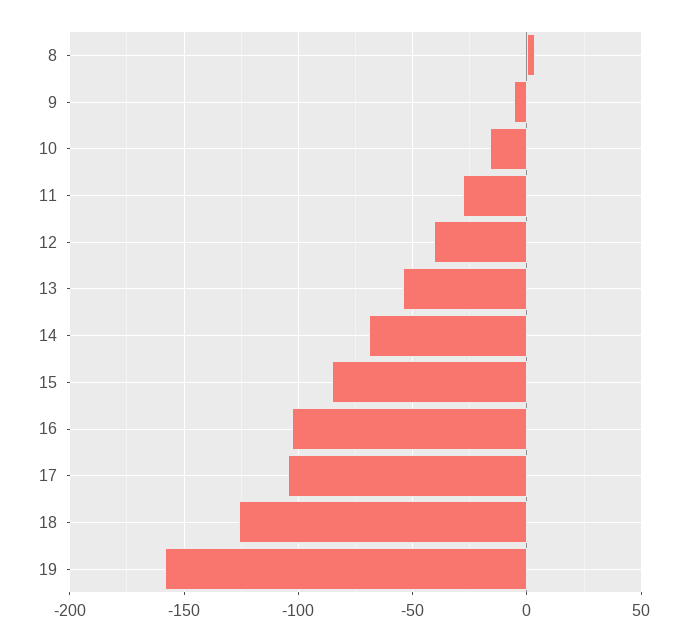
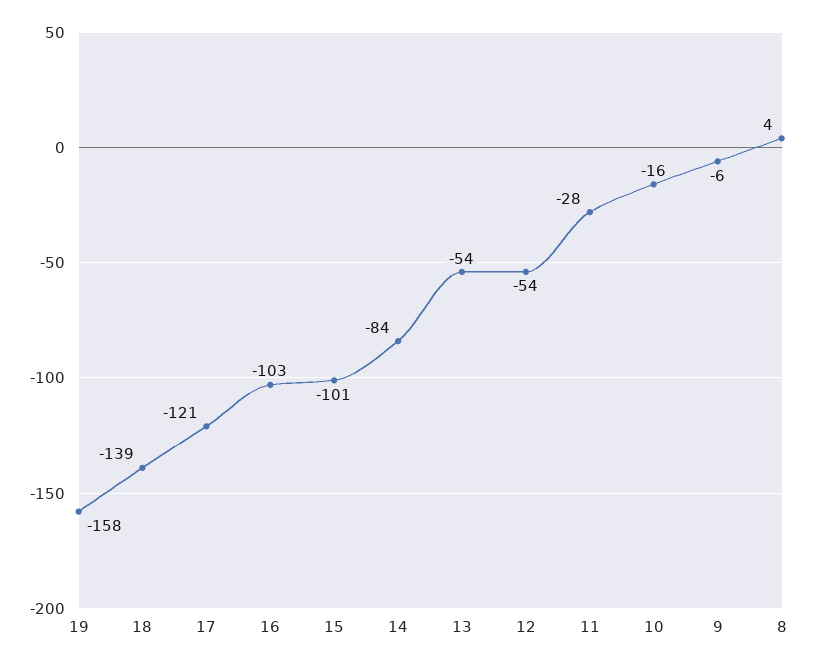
  {
    "8": 4,
    "9": -6,
    "10": -16,
    "11": -28,
-   "12": -40,
+   "12": -54,
    "13": -54,
-   "14": -70,
+   "14": -84,
-   "15": -85,
+   "15": -101,
    "16": -103,
-   "17": -105,
+   "17": -121,
-   "18": -125,
+   "18": -139,
    "19": -158
  }

